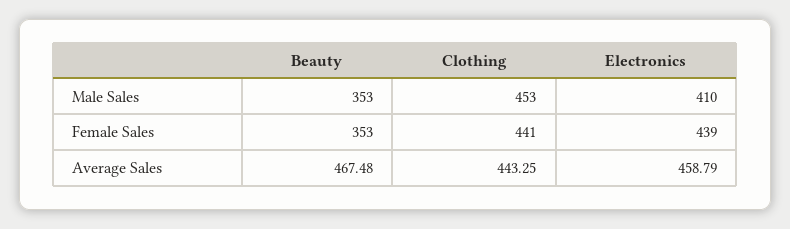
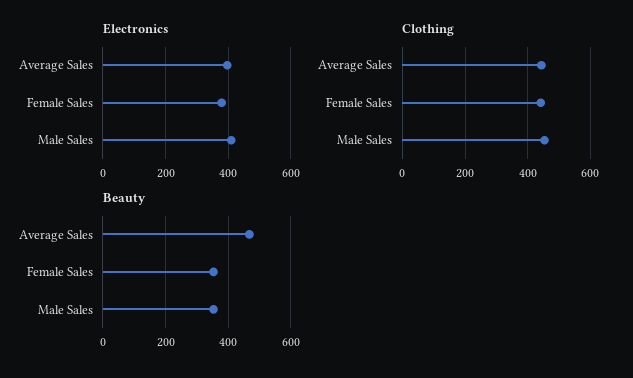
  {
    "Beauty": {
      "Male Sales": 353,
      "Female Sales": 353,
      "Average Sales": 467.48
    },
    "Clothing": {
      "Male Sales": 453,
      "Female Sales": 441,
      "Average Sales": 443.25
    },
    "Electronics": {
      "Male Sales": 410,
-     "Female Sales": 439,
+     "Female Sales": 380,
-     "Average Sales": 458.79
+     "Average Sales": 400
    }
  }

